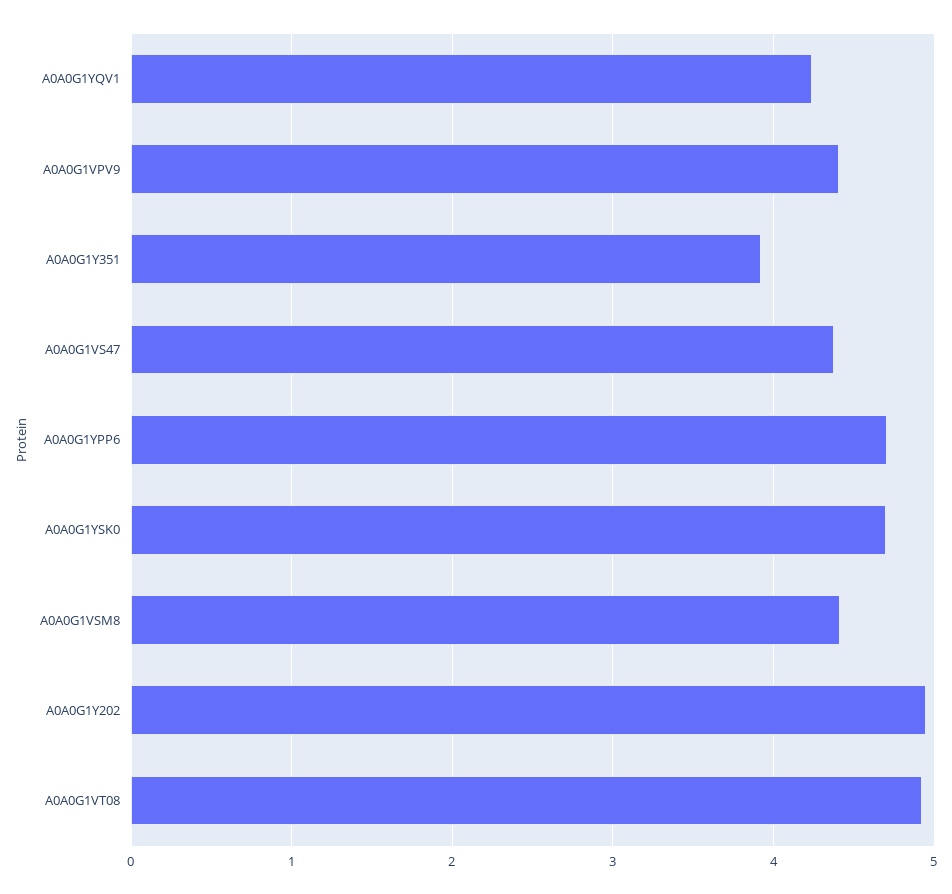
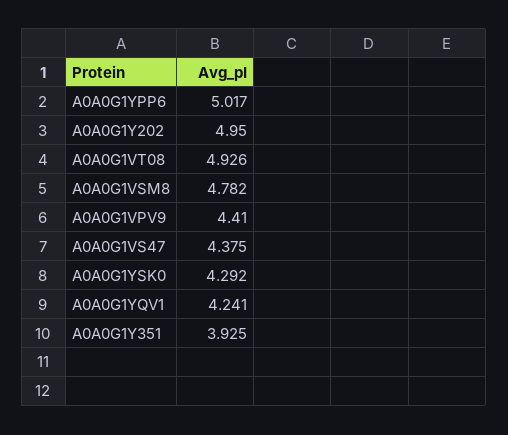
  {
    "A0A0G1YQV1": 4.241,
    "A0A0G1VPV9": 4.41,
    "A0A0G1Y351": 3.925,
    "A0A0G1VS47": 4.375,
-   "A0A0G1YPP6": 4.7,
+   "A0A0G1YPP6": 5.017,
-   "A0A0G1YSK0": 4.7,
+   "A0A0G1YSK0": 4.292,
-   "A0A0G1VSM8": 4.4,
+   "A0A0G1VSM8": 4.782,
    "A0A0G1Y202": 4.95,
    "A0A0G1VT08": 4.926
  }

